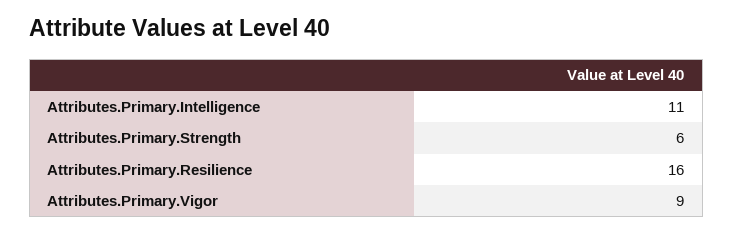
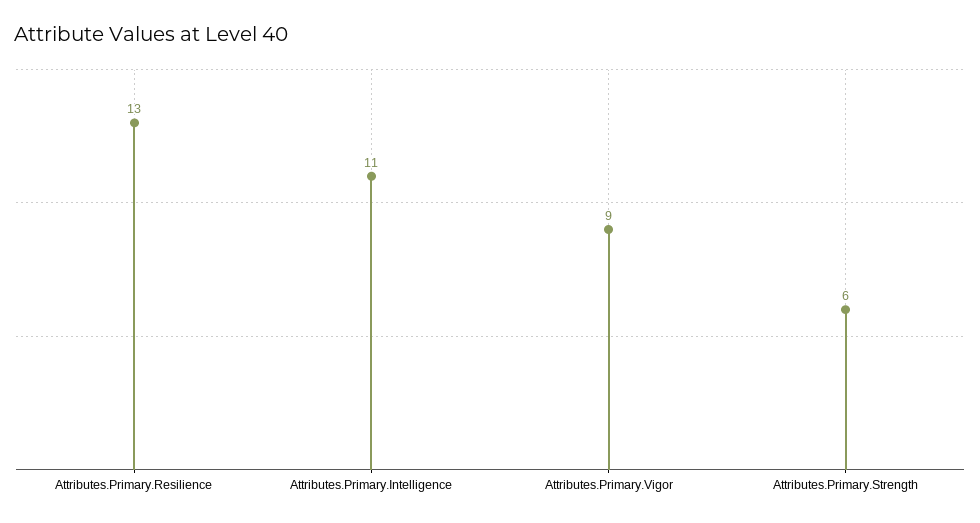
  {
    "Attributes.Primary.Intelligence": 11,
    "Attributes.Primary.Strength": 6,
-   "Attributes.Primary.Resilience": 16,
+   "Attributes.Primary.Resilience": 13,
    "Attributes.Primary.Vigor": 9
  }

